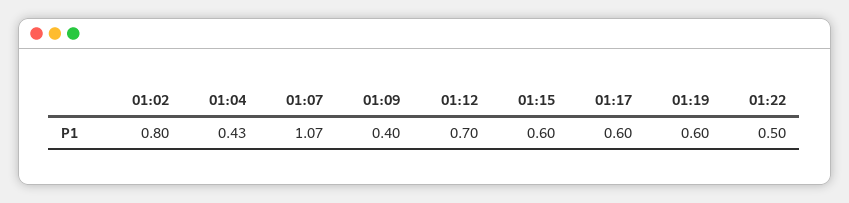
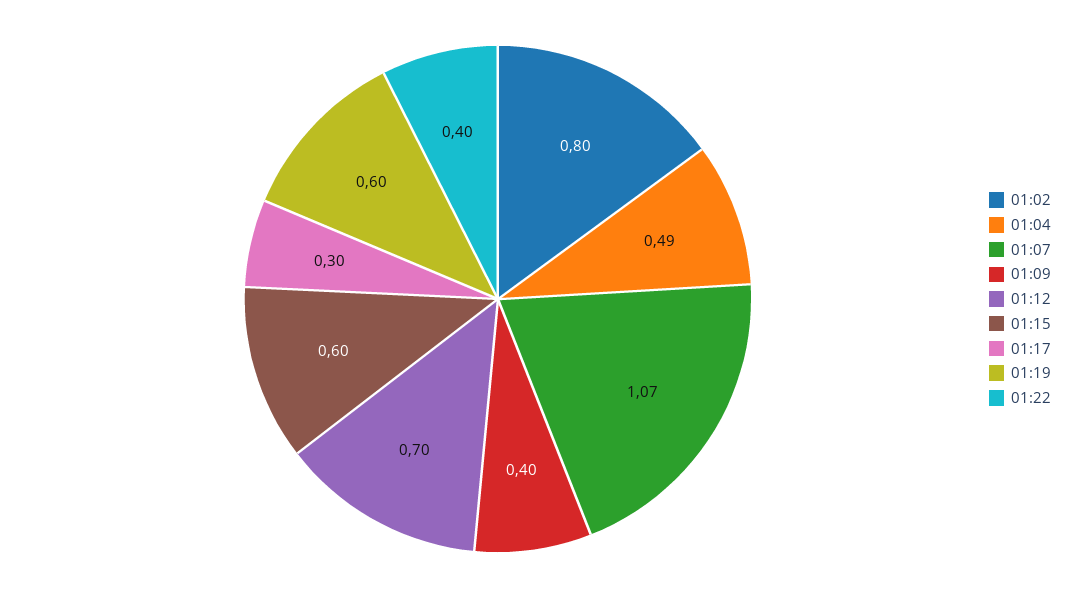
  {
    "01:02": 0.8,
-   "01:04": 0.43,
+   "01:04": 0.49,
    "01:07": 1.07,
    "01:09": 0.4,
    "01:12": 0.7,
    "01:15": 0.6,
-   "01:17": 0.6,
+   "01:17": 0.3,
    "01:19": 0.6,
-   "01:22": 0.5
+   "01:22": 0.4
  }

